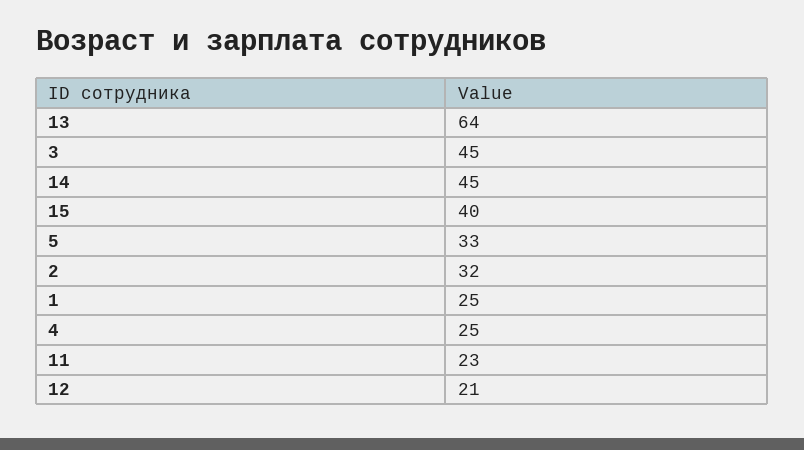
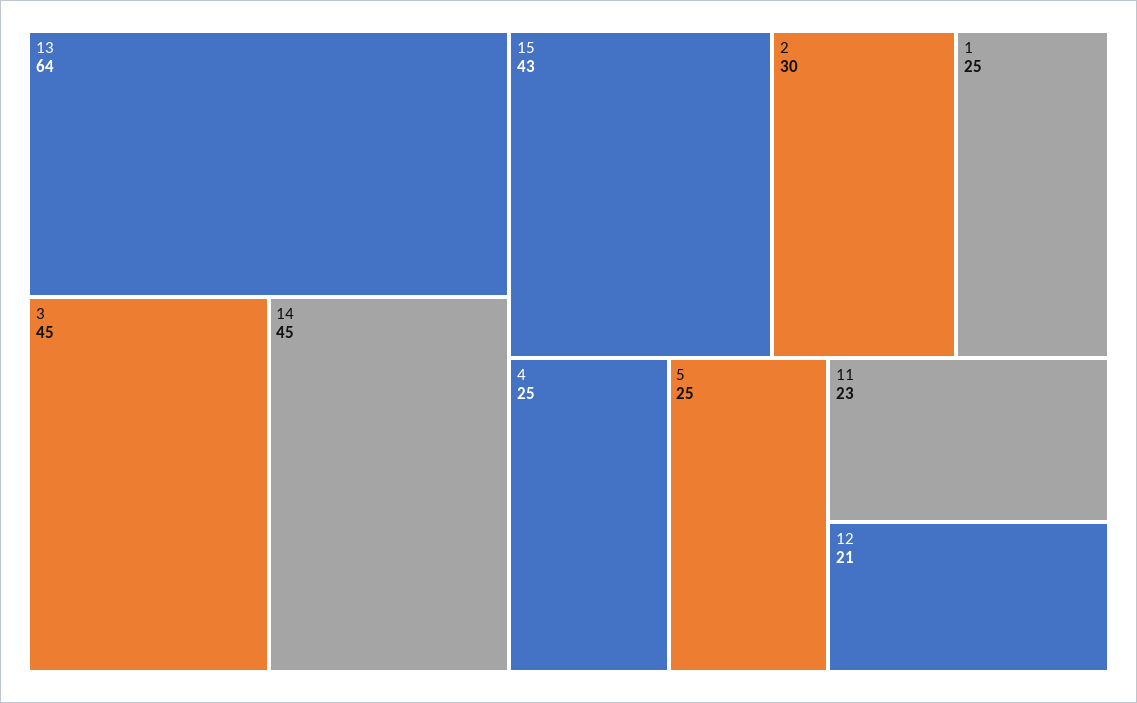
  {
    "13": 64,
    "3": 45,
    "14": 45,
-   "15": 40,
+   "15": 43,
-   "5": 33,
+   "5": 25,
-   "2": 32,
+   "2": 30,
    "1": 25,
    "4": 25,
    "11": 23,
    "12": 21
  }

